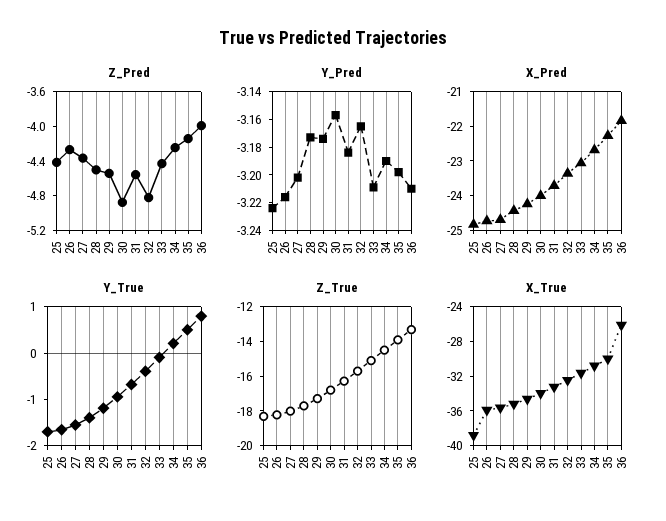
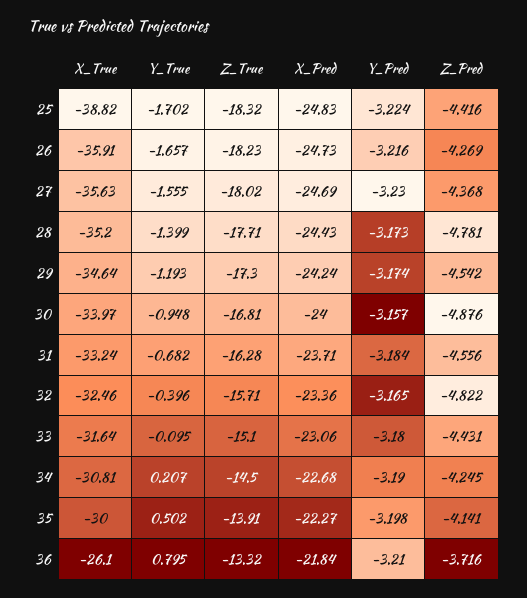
  {
    "Z_Pred": {
      "25": -4.416,
      "26": -4.269,
      "27": -4.368,
-     "28": -4.5,
+     "28": -4.781,
      "29": -4.542,
      "30": -4.876,
      "31": -4.556,
      "32": -4.822,
      "33": -4.431,
      "34": -4.245,
      "35": -4.141,
-     "36": -4
+     "36": -3.716
    },
    "Y_Pred": {
      "25": -3.224,
      "26": -3.216,
-     "27": -3.2,
+     "27": -3.23,
      "28": -3.173,
      "29": -3.174,
      "30": -3.157,
      "31": -3.184,
      "32": -3.165,
-     "33": -3.21,
+     "33": -3.18,
      "34": -3.19,
      "35": -3.198,
      "36": -3.21
    },
    "X_Pred": {
      "25": -24.83,
      "26": -24.73,
      "27": -24.69,
      "28": -24.43,
      "29": -24.24,
      "30": -24,
      "31": -23.71,
      "32": -23.36,
      "33": -23.06,
      "34": -22.68,
      "35": -22.27,
      "36": -21.84
    },
    "Y_True": {
      "25": -1.702,
      "26": -1.657,
      "27": -1.555,
      "28": -1.399,
      "29": -1.193,
      "30": -0.948,
      "31": -0.682,
      "32": -0.396,
      "33": -0.095,
      "34": 0.207,
      "35": 0.502,
      "36": 0.795
    },
    "Z_True": {
      "25": -18.32,
      "26": -18.23,
      "27": -18.02,
      "28": -17.71,
      "29": -17.3,
      "30": -16.81,
      "31": -16.28,
      "32": -15.71,
      "33": -15.1,
      "34": -14.5,
      "35": -13.91,
      "36": -13.32
    },
    "X_True": {
      "25": -38.82,
      "26": -35.91,
      "27": -35.63,
      "28": -35.2,
      "29": -34.64,
      "30": -33.97,
      "31": -33.24,
      "32": -32.46,
      "33": -31.64,
      "34": -30.81,
      "35": -30,
      "36": -26.1
    }
  }

